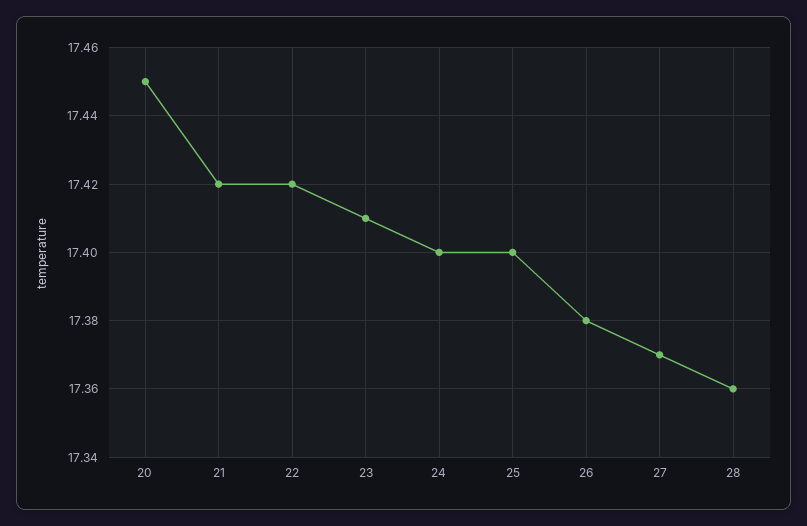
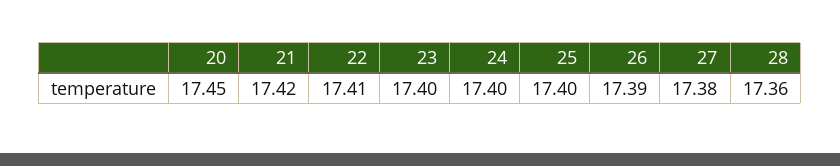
  {
    "20": 17.45,
    "21": 17.42,
-   "22": 17.42,
+   "22": 17.41,
-   "23": 17.41,
+   "23": 17.4,
    "24": 17.4,
    "25": 17.4,
-   "26": 17.38,
+   "26": 17.39,
-   "27": 17.37,
+   "27": 17.38,
    "28": 17.36
  }

